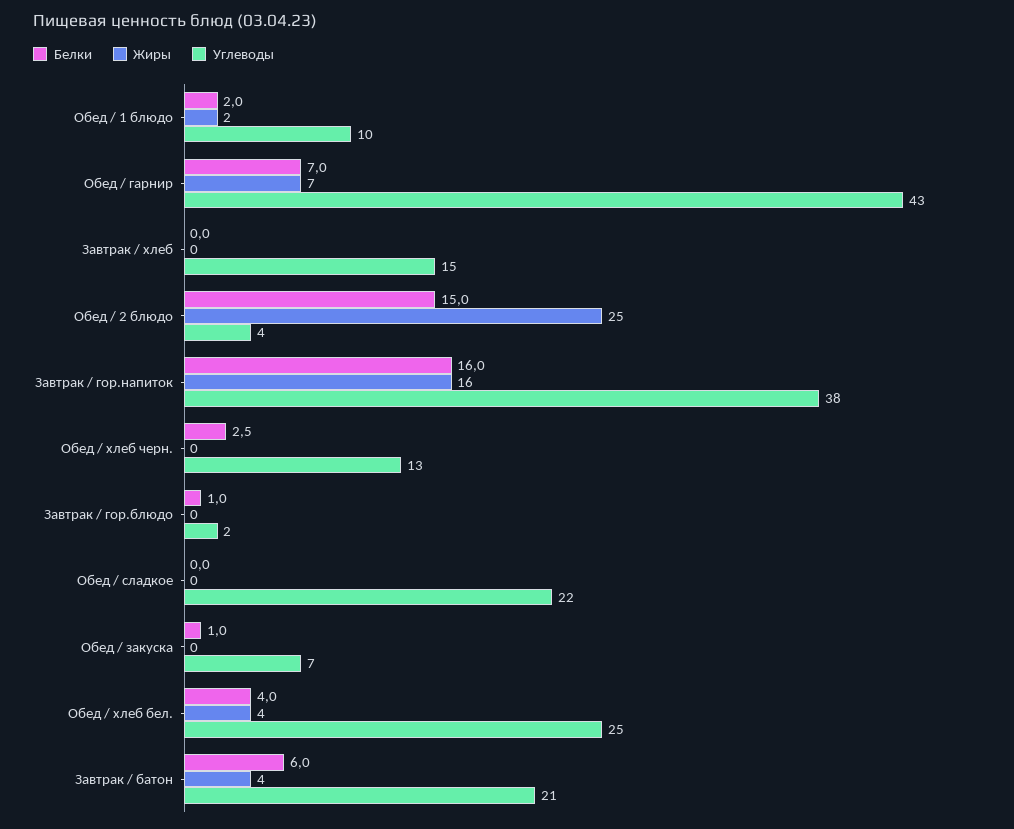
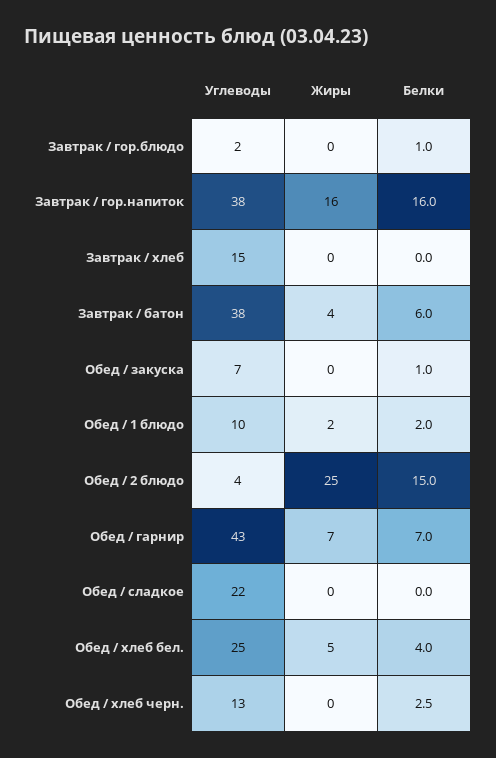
  {
    "Белки": {
      "Обед / 1 блюдо": 2,
      "Обед / гарнир": 7,
      "Завтрак / хлеб": 0,
      "Обед / 2 блюдо": 15,
      "Завтрак / гор.напиток": 16,
      "Обед / хлеб черн.": 2.5,
      "Завтрак / гор.блюдо": 1,
      "Обед / сладкое": 0,
      "Обед / закуска": 1,
      "Обед / хлеб бел.": 4,
      "Завтрак / батон": 6
    },
    "Жиры": {
      "Обед / 1 блюдо": 2,
      "Обед / гарнир": 7,
      "Завтрак / хлеб": 0,
      "Обед / 2 блюдо": 25,
      "Завтрак / гор.напиток": 16,
      "Обед / хлеб черн.": 0,
      "Завтрак / гор.блюдо": 0,
      "Обед / сладкое": 0,
      "Обед / закуска": 0,
-     "Обед / хлеб бел.": 4,
+     "Обед / хлеб бел.": 5,
      "Завтрак / батон": 4
    },
    "Углеводы": {
      "Обед / 1 блюдо": 10,
      "Обед / гарнир": 43,
      "Завтрак / хлеб": 15,
      "Обед / 2 блюдо": 4,
      "Завтрак / гор.напиток": 38,
      "Обед / хлеб черн.": 13,
      "Завтрак / гор.блюдо": 2,
      "Обед / сладкое": 22,
      "Обед / закуска": 7,
      "Обед / хлеб бел.": 25,
-     "Завтрак / батон": 21
+     "Завтрак / батон": 38
    }
  }

